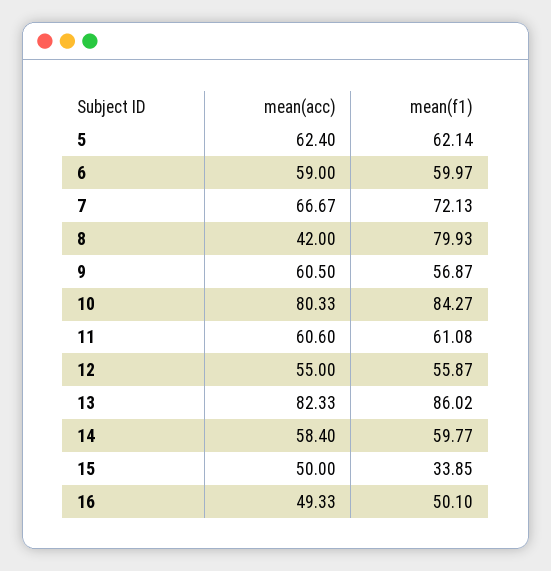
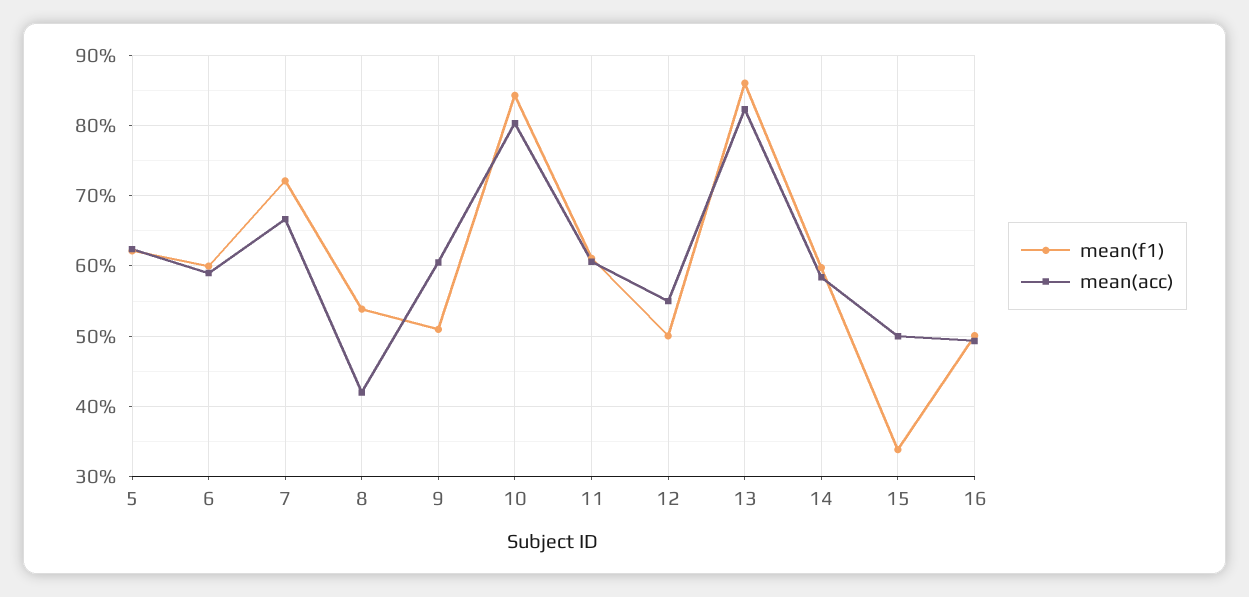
  {
    "mean(acc)": {
      "5": 62.4,
      "6": 59,
      "7": 66.67,
      "8": 42,
      "9": 60.5,
      "10": 80.33,
      "11": 60.6,
      "12": 55,
      "13": 82.33,
      "14": 58.4,
      "15": 50,
      "16": 49.33
    },
    "mean(f1)": {
      "5": 62.14,
      "6": 59.97,
      "7": 72.13,
-     "8": 79.93,
+     "8": 54,
-     "9": 56.87,
+     "9": 51,
      "10": 84.27,
      "11": 61.08,
-     "12": 55.87,
+     "12": 50,
      "13": 86.02,
      "14": 59.77,
      "15": 33.85,
      "16": 50.1
    }
  }

